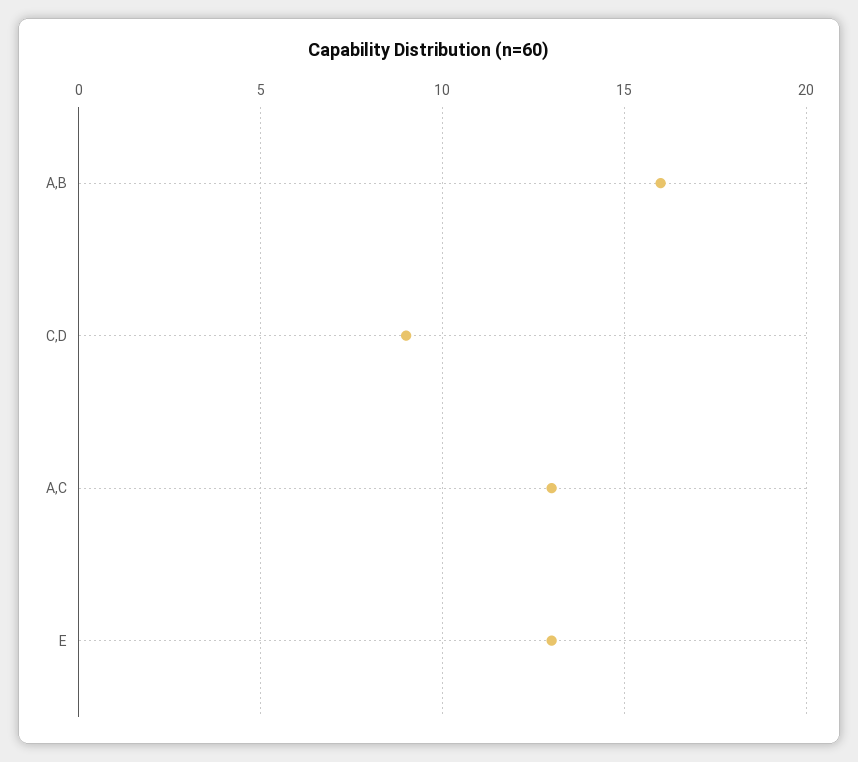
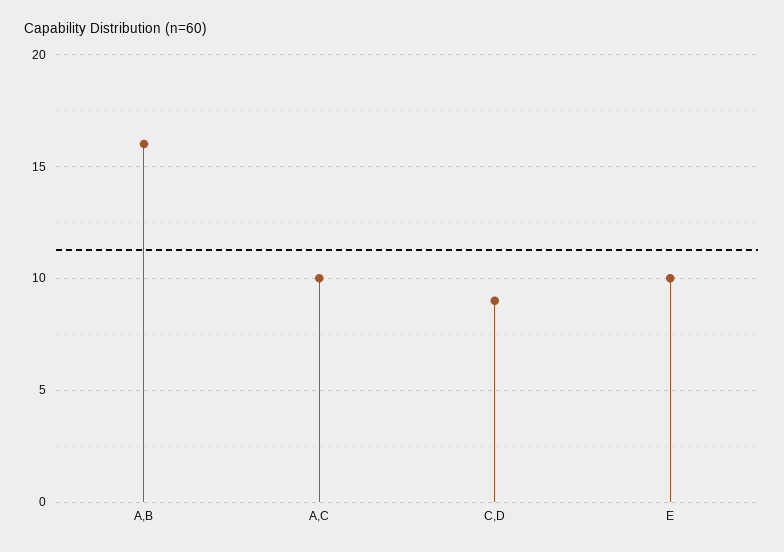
  {
    "A,B": 16,
    "C,D": 9,
-   "A,C": 13,
+   "A,C": 10,
-   "E": 13
+   "E": 10
  }

